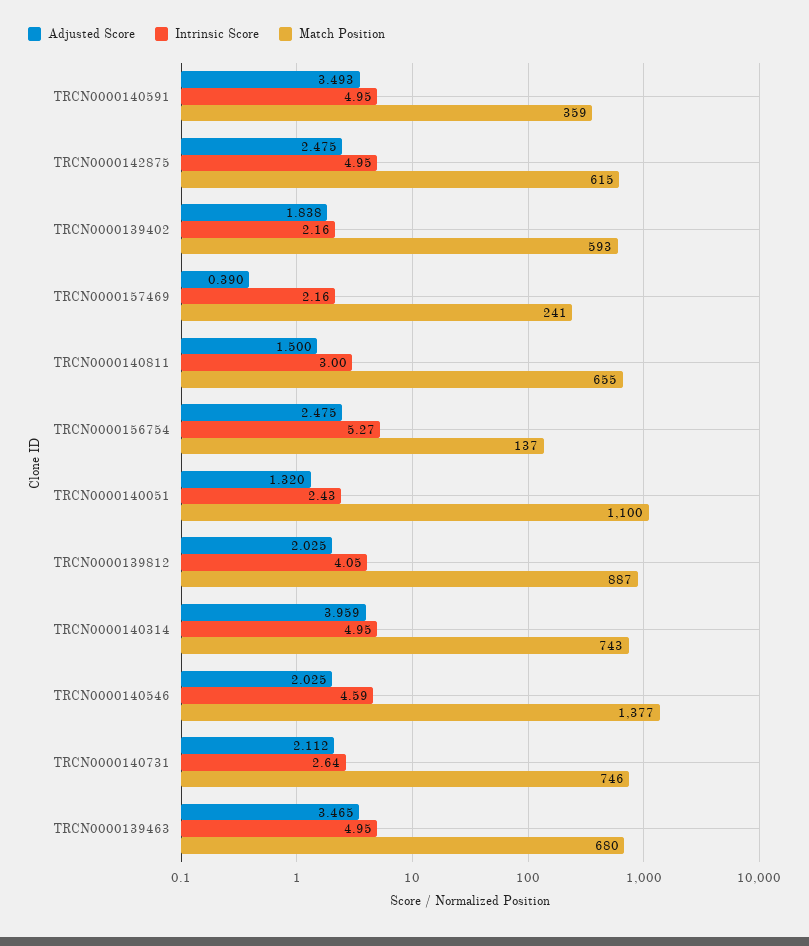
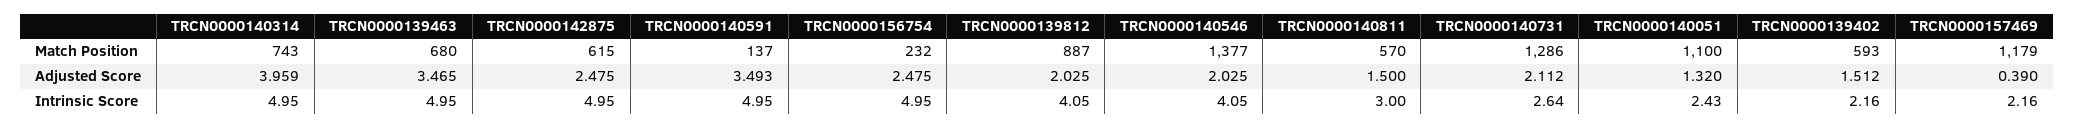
  {
    "Adjusted Score": {
      "TRCN0000140591": 3.493,
      "TRCN0000142875": 2.475,
-     "TRCN0000139402": 1.838,
+     "TRCN0000139402": 1.512,
      "TRCN0000157469": 0.39,
      "TRCN0000140811": 1.5,
      "TRCN0000156754": 2.475,
      "TRCN0000140051": 1.32,
      "TRCN0000139812": 2.025,
      "TRCN0000140314": 3.959,
      "TRCN0000140546": 2.025,
      "TRCN0000140731": 2.112,
      "TRCN0000139463": 3.465
    },
    "Intrinsic Score": {
      "TRCN0000140591": 4.95,
      "TRCN0000142875": 4.95,
      "TRCN0000139402": 2.16,
      "TRCN0000157469": 2.16,
      "TRCN0000140811": 3,
-     "TRCN0000156754": 5.27,
+     "TRCN0000156754": 4.95,
      "TRCN0000140051": 2.43,
      "TRCN0000139812": 4.05,
      "TRCN0000140314": 4.95,
-     "TRCN0000140546": 4.59,
+     "TRCN0000140546": 4.05,
      "TRCN0000140731": 2.64,
      "TRCN0000139463": 4.95
    },
    "Match Position": {
-     "TRCN0000140591": 359,
+     "TRCN0000140591": 137,
      "TRCN0000142875": 615,
      "TRCN0000139402": 593,
-     "TRCN0000157469": 241,
+     "TRCN0000157469": 1179,
-     "TRCN0000140811": 655,
+     "TRCN0000140811": 570,
-     "TRCN0000156754": 137,
+     "TRCN0000156754": 232,
      "TRCN0000140051": 1100,
      "TRCN0000139812": 887,
      "TRCN0000140314": 743,
      "TRCN0000140546": 1377,
-     "TRCN0000140731": 746,
+     "TRCN0000140731": 1286,
      "TRCN0000139463": 680
    }
  }

